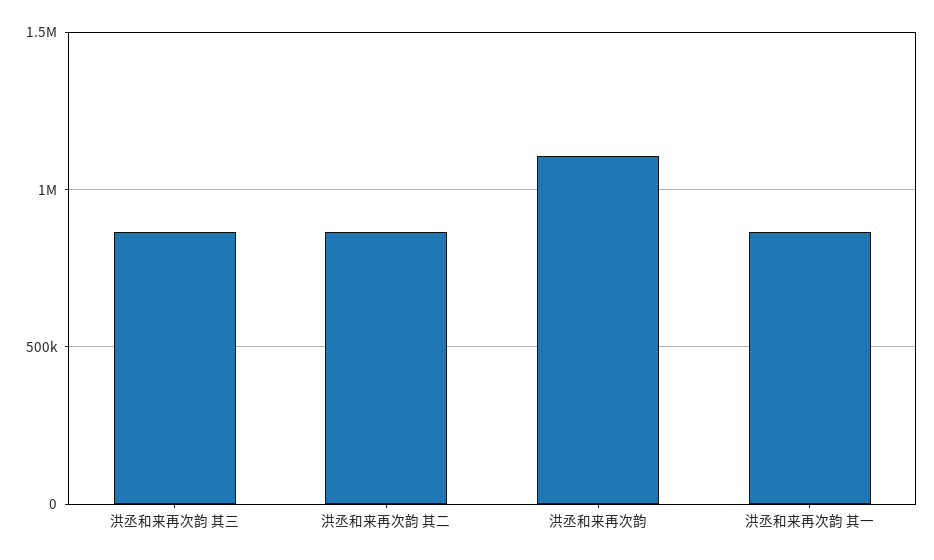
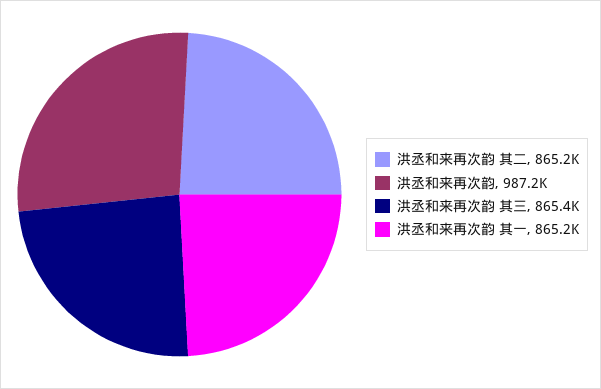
  {
    "洪丞和来再次韵 其三": 865400,
    "洪丞和来再次韵 其二": 865200,
-   "洪丞和来再次韵": 1100000,
+   "洪丞和来再次韵": 987200,
    "洪丞和来再次韵 其一": 865200
  }

